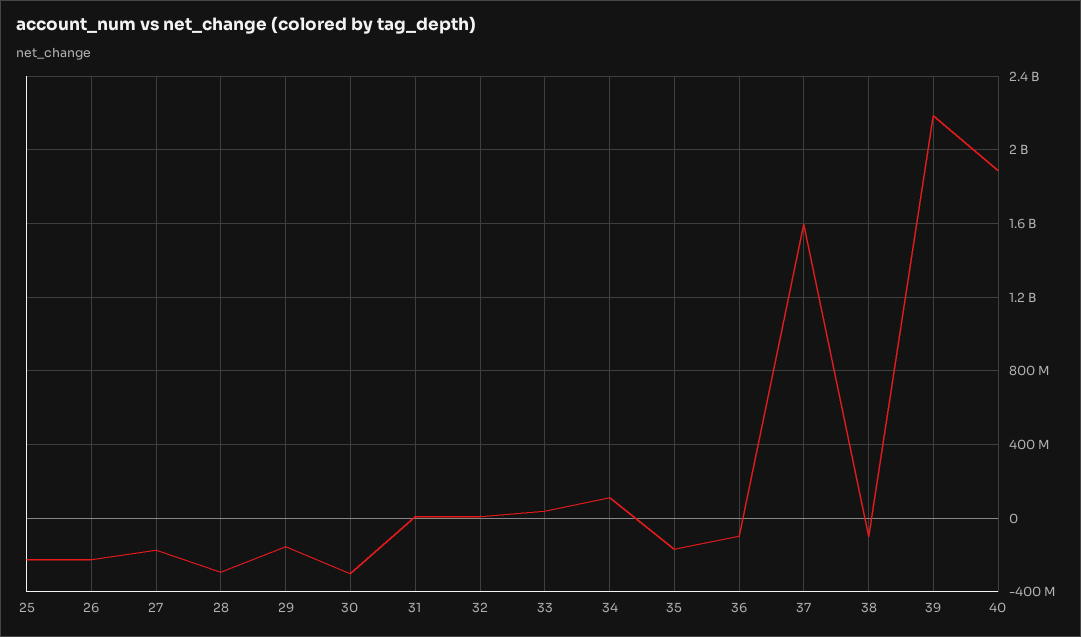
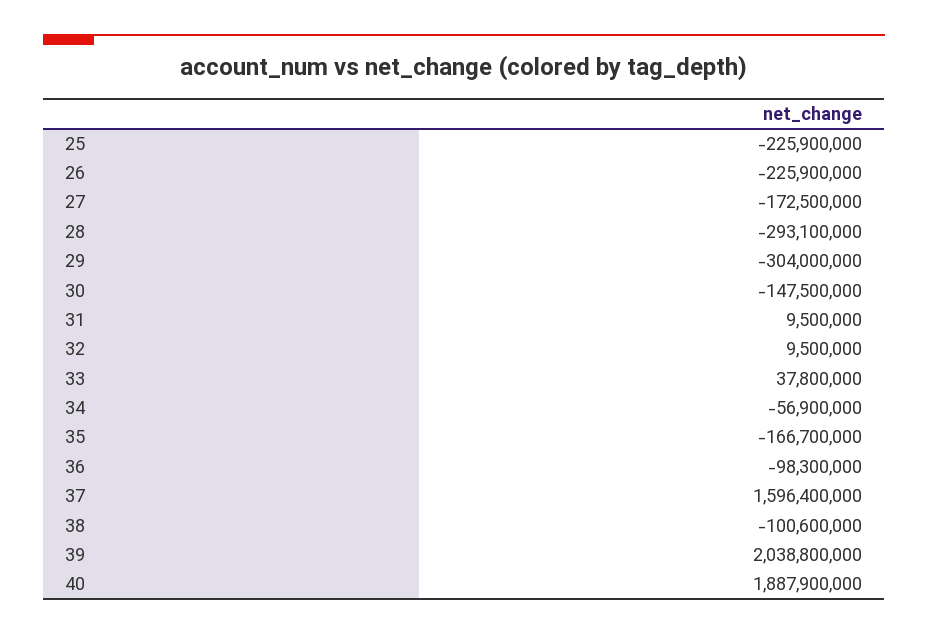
  {
    "25": -225900000,
    "26": -225900000,
    "27": -172500000,
    "28": -293100000,
-   "29": -150000000,
+   "29": -304000000,
-   "30": -300000000,
+   "30": -147500000,
    "31": 9500000,
    "32": 9500000,
    "33": 37800000,
-   "34": 100000000,
+   "34": -56900000,
    "35": -166700000,
    "36": -98300000,
    "37": 1596400000,
    "38": -100600000,
-   "39": 2200000000,
+   "39": 2038800000,
    "40": 1887900000
  }

